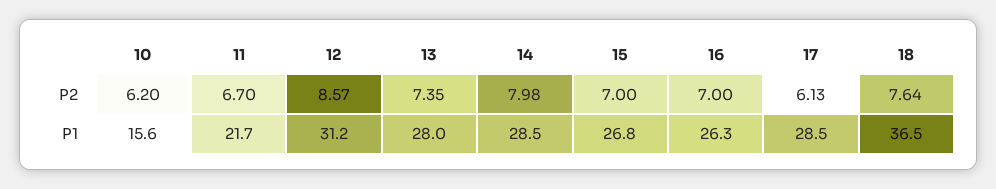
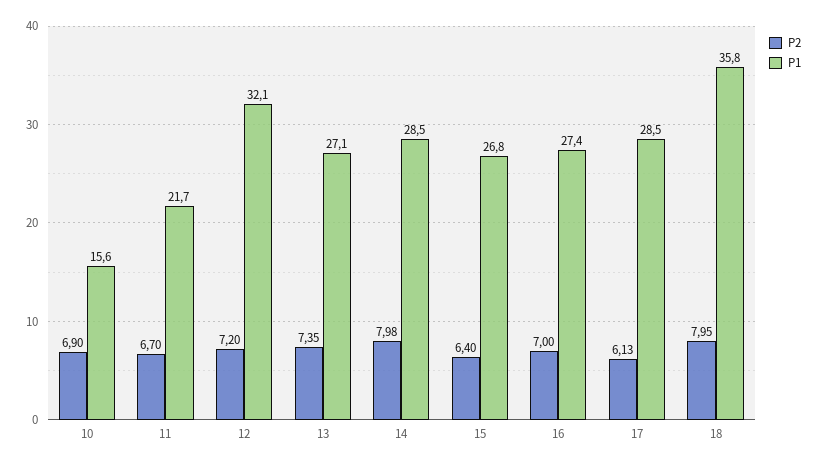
  {
    "P2": {
-     "10": 6.2,
+     "10": 6.9,
      "11": 6.7,
-     "12": 8.57,
+     "12": 7.2,
      "13": 7.35,
      "14": 7.98,
-     "15": 7,
+     "15": 6.4,
      "16": 7,
      "17": 6.13,
-     "18": 7.64
+     "18": 7.95
    },
    "P1": {
      "10": 15.6,
      "11": 21.7,
-     "12": 31.2,
+     "12": 32.1,
-     "13": 28,
+     "13": 27.1,
      "14": 28.5,
      "15": 26.8,
-     "16": 26.3,
+     "16": 27.4,
      "17": 28.5,
-     "18": 36.5
+     "18": 35.8
    }
  }

